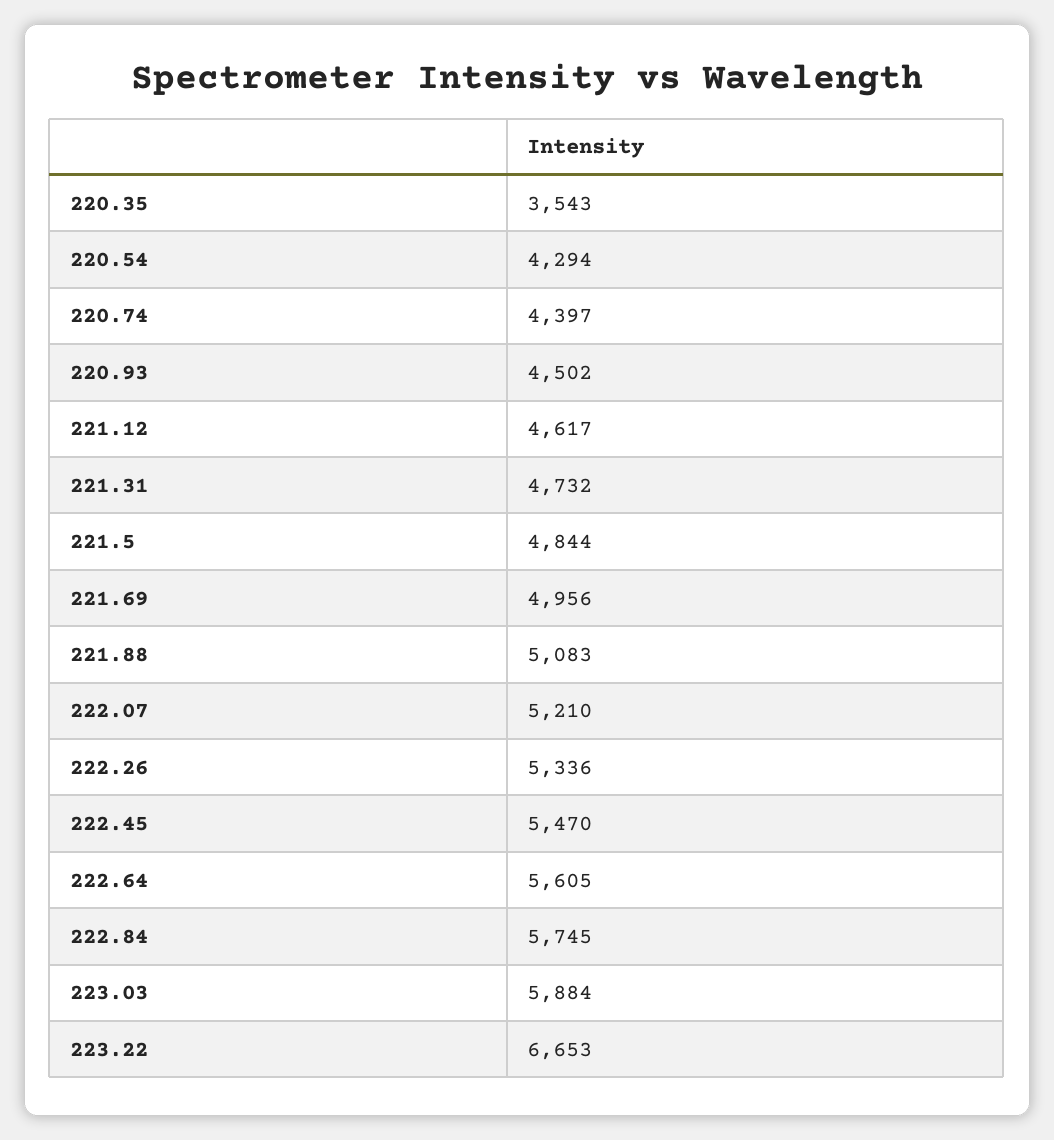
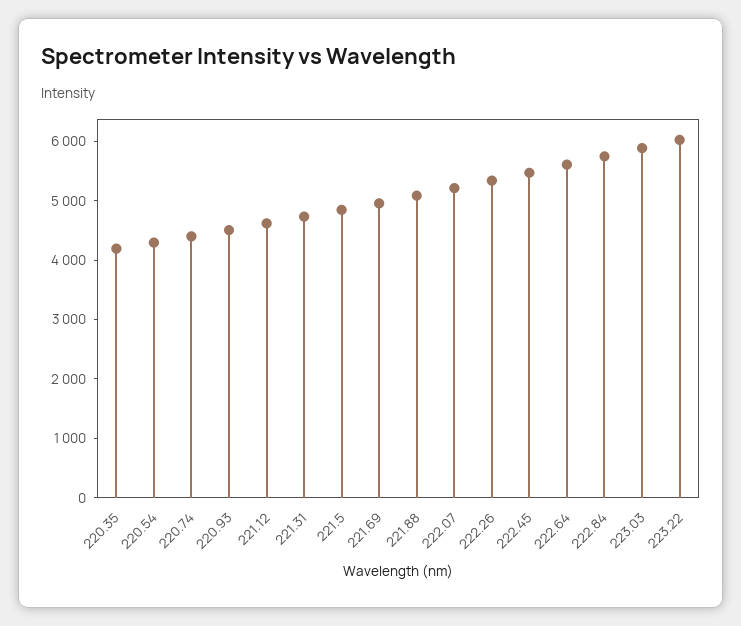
  {
-   "220.35": 3543,
+   "220.35": 4200,
    "220.54": 4294,
    "220.74": 4397,
    "220.93": 4502,
    "221.12": 4617,
    "221.31": 4732,
    "221.5": 4844,
    "221.69": 4956,
    "221.88": 5083,
    "222.07": 5210,
    "222.26": 5336,
    "222.45": 5470,
    "222.64": 5605,
    "222.84": 5745,
    "223.03": 5884,
-   "223.22": 6653
+   "223.22": 6000
  }

